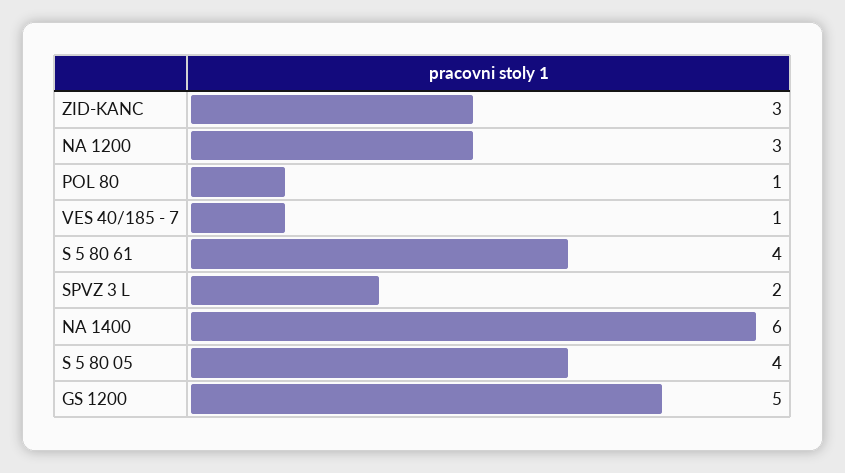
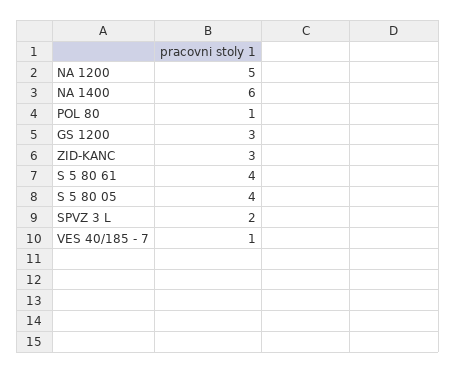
  {
    "ZID-KANC": 3,
-   "NA 1200": 3,
+   "NA 1200": 5,
    "POL 80": 1,
    "VES 40/185 - 7": 1,
    "S 5 80 61": 4,
    "SPVZ 3 L": 2,
    "NA 1400": 6,
    "S 5 80 05": 4,
-   "GS 1200": 5
+   "GS 1200": 3
  }

